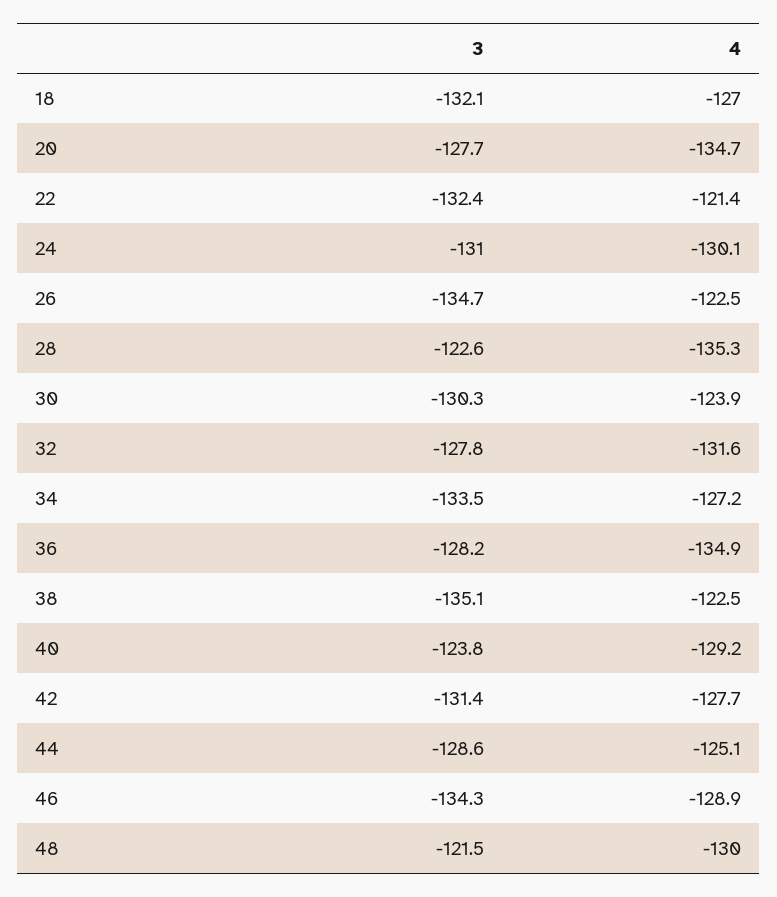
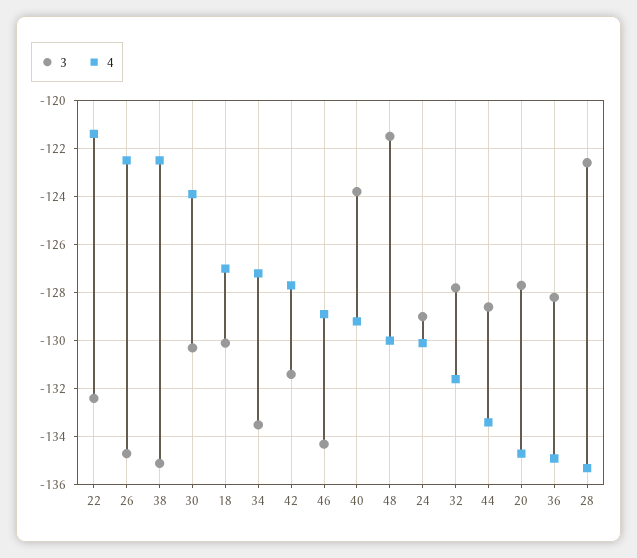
  {
    "3": {
-     "18": -132.1,
+     "18": -130,
      "20": -127.7,
      "22": -132.4,
-     "24": -131,
+     "24": -129,
      "26": -134.7,
      "28": -122.6,
      "30": -130.3,
      "32": -127.8,
      "34": -133.5,
      "36": -128.2,
      "38": -135.1,
      "40": -123.8,
      "42": -131.4,
      "44": -128.6,
      "46": -134.3,
      "48": -121.5
    },
    "4": {
      "18": -127,
      "20": -134.7,
      "22": -121.4,
      "24": -130.1,
      "26": -122.5,
      "28": -135.3,
      "30": -123.9,
      "32": -131.6,
      "34": -127.2,
      "36": -134.9,
      "38": -122.5,
      "40": -129.2,
      "42": -127.7,
-     "44": -125.1,
+     "44": -133.5,
      "46": -128.9,
      "48": -130
    }
  }

